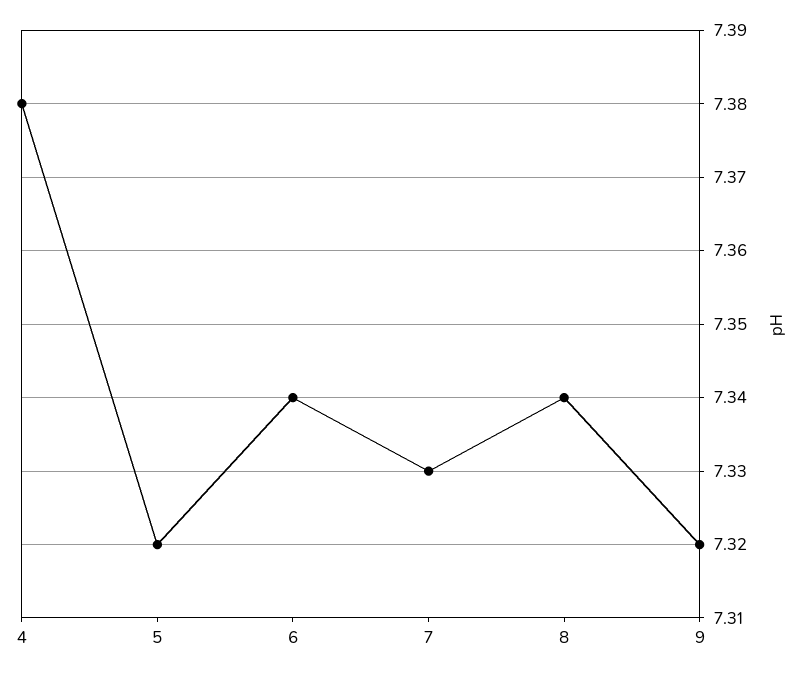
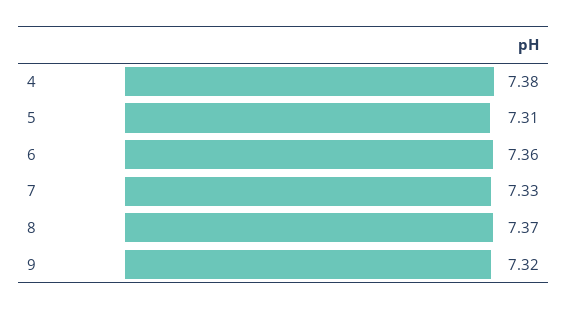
  {
    "4": 7.38,
-   "5": 7.32,
+   "5": 7.31,
-   "6": 7.34,
+   "6": 7.36,
    "7": 7.33,
-   "8": 7.34,
+   "8": 7.37,
    "9": 7.32
  }

